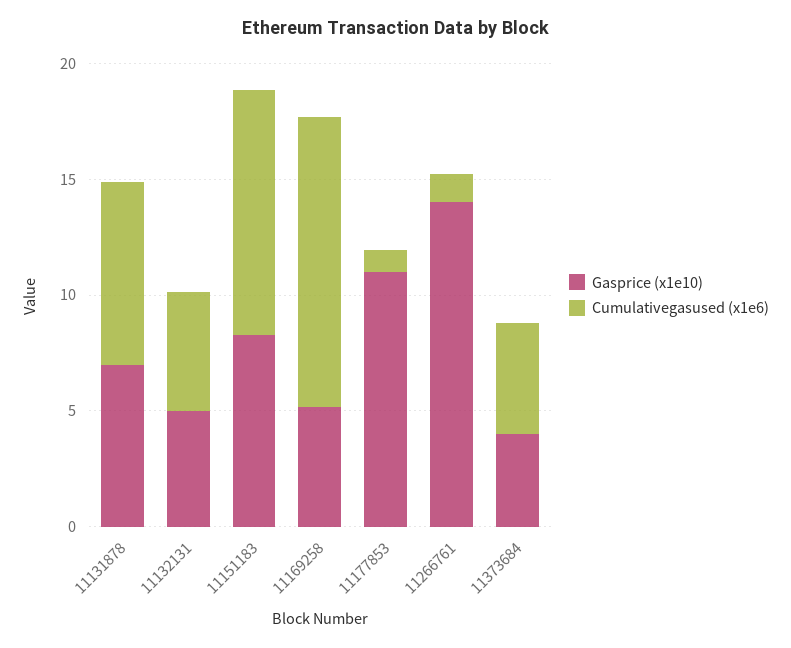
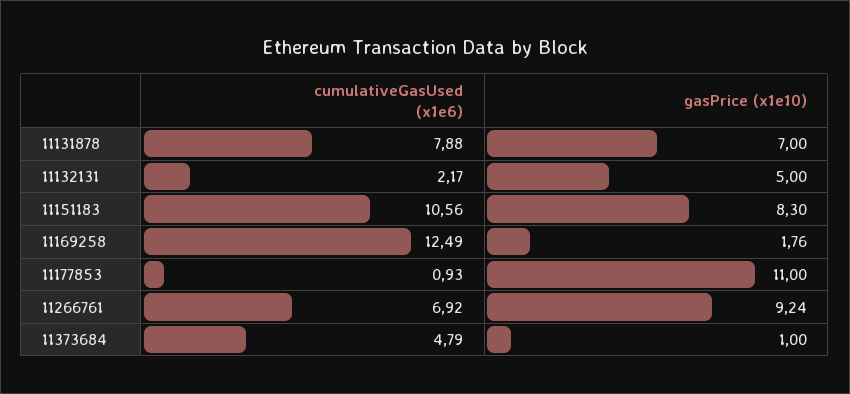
  {
    "Gasprice (x1e10)": {
      "11131878": 7,
      "11132131": 5,
      "11151183": 8.3,
-     "11169258": 5,
+     "11169258": 1.76,
      "11177853": 11,
-     "11266761": 14,
+     "11266761": 9.24,
-     "11373684": 4
+     "11373684": 1
    },
    "Cumulativegasused (x1e6)": {
      "11131878": 7.88,
-     "11132131": 5,
+     "11132131": 2.17,
      "11151183": 10.56,
      "11169258": 12.49,
      "11177853": 0.93,
-     "11266761": 1,
+     "11266761": 6.92,
      "11373684": 4.79
    }
  }

